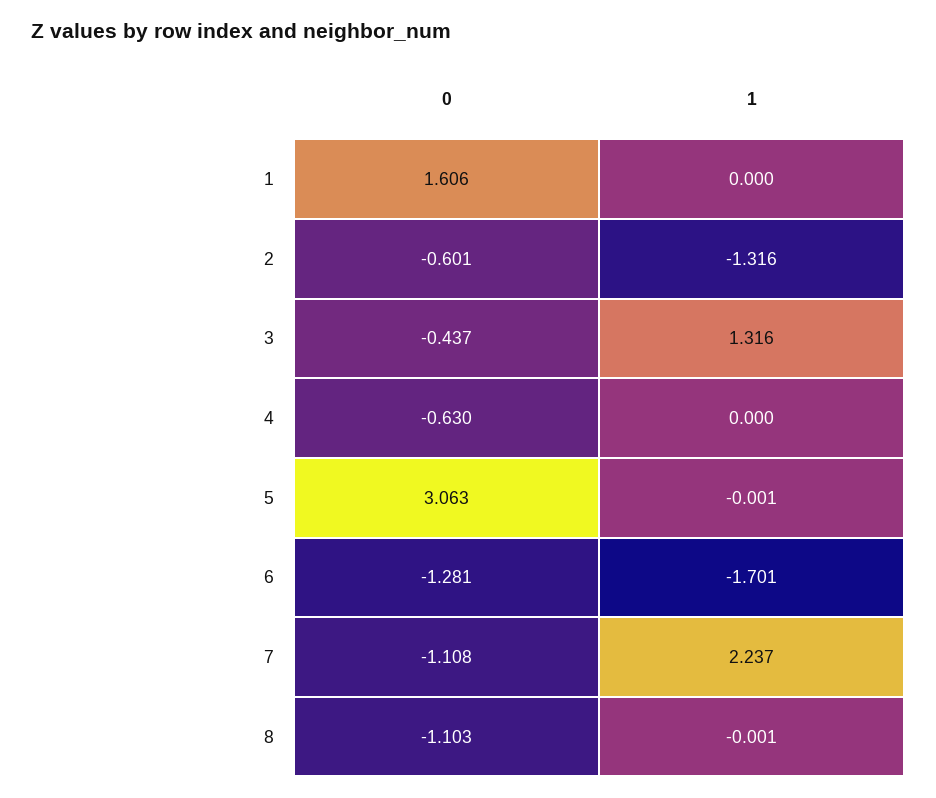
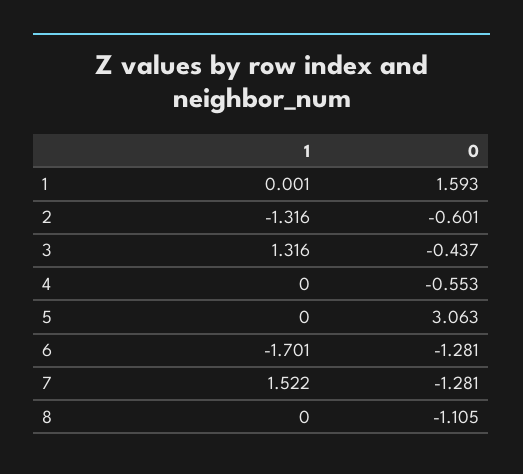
  {
    "0": {
-     "1": 1.606,
+     "1": 1.593,
      "2": -0.601,
      "3": -0.437,
-     "4": -0.63,
+     "4": -0.553,
      "5": 3.063,
      "6": -1.281,
-     "7": -1.108,
+     "7": -1.281,
-     "8": -1.103
+     "8": -1.105
    },
    "1": {
-     "1": 0,
+     "1": 0.001,
      "2": -1.316,
      "3": 1.316,
      "4": 0,
-     "5": -0.001,
+     "5": 0,
      "6": -1.701,
-     "7": 2.237,
+     "7": 1.522,
-     "8": -0.001
+     "8": 0
    }
  }

